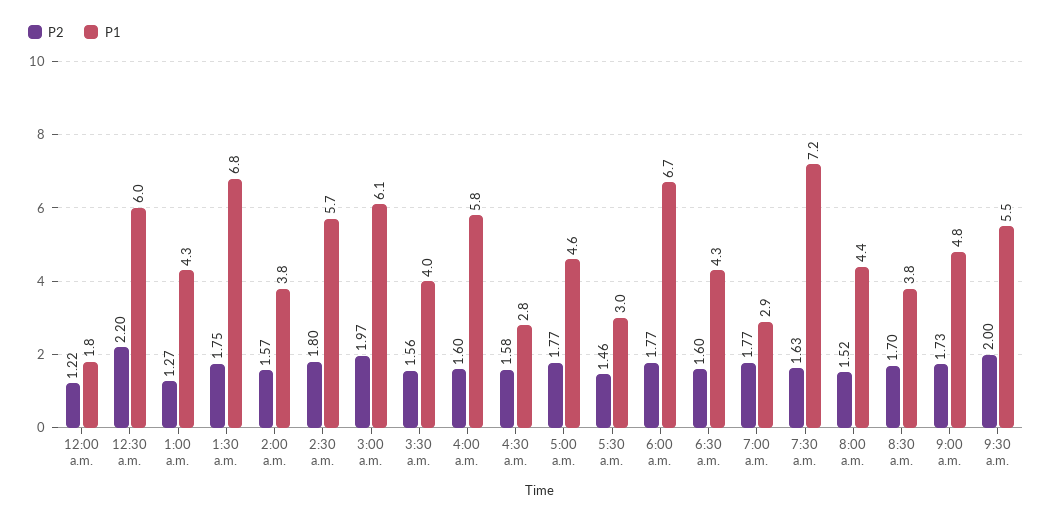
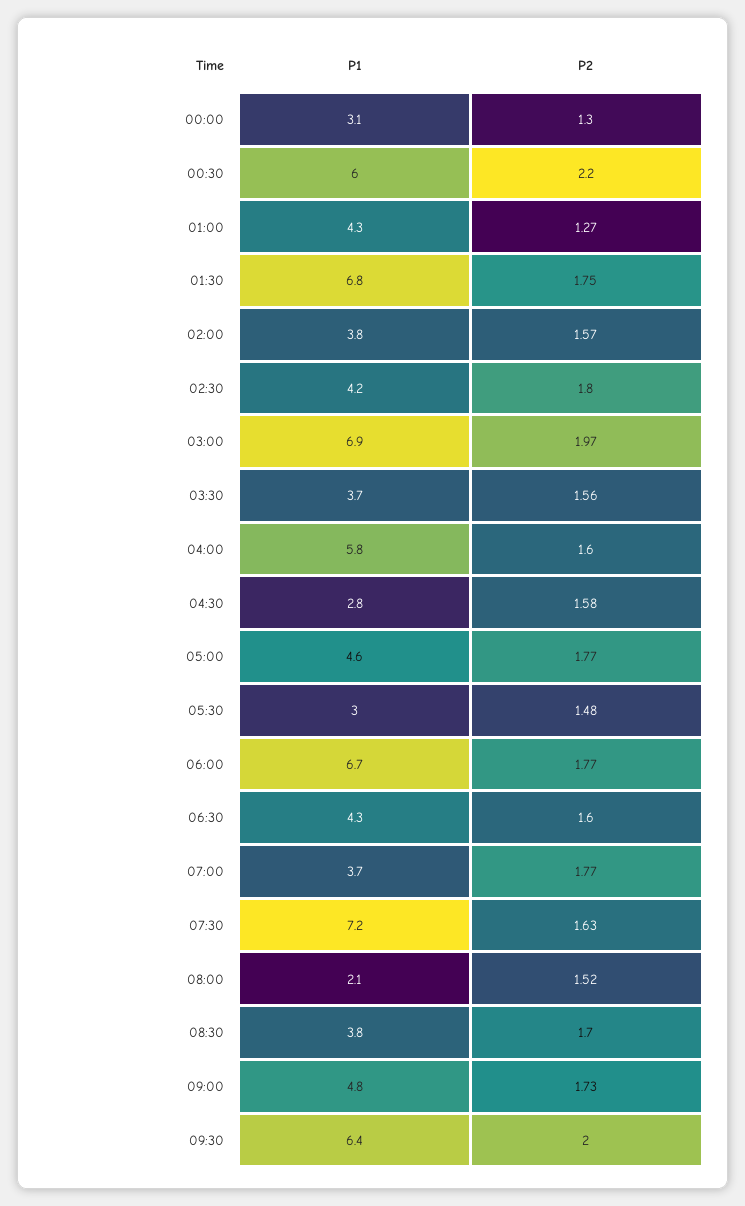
  {
    "P2": {
-     "12:00 a.m.": 1.22,
+     "12:00 a.m.": 1.3,
      "12:30 a.m.": 2.2,
      "1:00 a.m.": 1.27,
      "1:30 a.m.": 1.75,
      "2:00 a.m.": 1.57,
      "2:30 a.m.": 1.8,
      "3:00 a.m.": 1.97,
      "3:30 a.m.": 1.56,
      "4:00 a.m.": 1.6,
      "4:30 a.m.": 1.58,
      "5:00 a.m.": 1.77,
-     "5:30 a.m.": 1.46,
+     "5:30 a.m.": 1.48,
      "6:00 a.m.": 1.77,
      "6:30 a.m.": 1.6,
      "7:00 a.m.": 1.77,
      "7:30 a.m.": 1.63,
      "8:00 a.m.": 1.52,
      "8:30 a.m.": 1.7,
      "9:00 a.m.": 1.73,
      "9:30 a.m.": 2
    },
    "P1": {
-     "12:00 a.m.": 1.8,
+     "12:00 a.m.": 3.1,
      "12:30 a.m.": 6,
      "1:00 a.m.": 4.3,
      "1:30 a.m.": 6.8,
      "2:00 a.m.": 3.8,
-     "2:30 a.m.": 5.7,
+     "2:30 a.m.": 4.2,
-     "3:00 a.m.": 6.1,
+     "3:00 a.m.": 6.9,
-     "3:30 a.m.": 4,
+     "3:30 a.m.": 3.7,
      "4:00 a.m.": 5.8,
      "4:30 a.m.": 2.8,
      "5:00 a.m.": 4.6,
      "5:30 a.m.": 3,
      "6:00 a.m.": 6.7,
      "6:30 a.m.": 4.3,
-     "7:00 a.m.": 2.9,
+     "7:00 a.m.": 3.7,
      "7:30 a.m.": 7.2,
-     "8:00 a.m.": 4.4,
+     "8:00 a.m.": 2.1,
      "8:30 a.m.": 3.8,
      "9:00 a.m.": 4.8,
-     "9:30 a.m.": 5.5
+     "9:30 a.m.": 6.4
    }
  }

